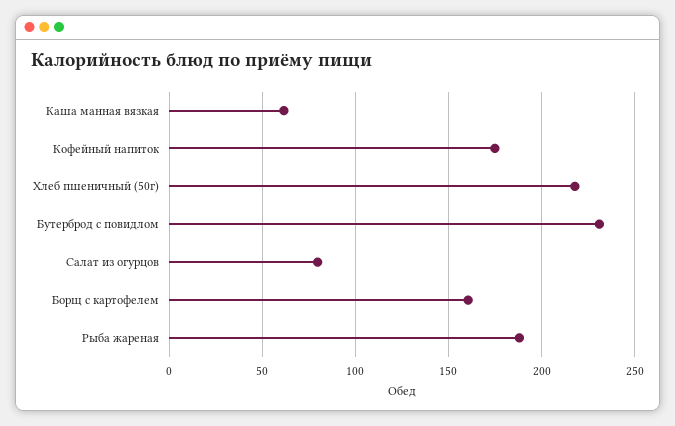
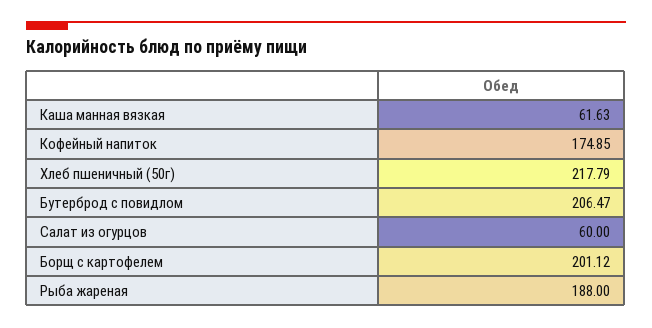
  {
    "Каша манная вязкая": 61.63,
    "Кофейный напиток": 174.85,
    "Хлеб пшеничный (50г)": 217.79,
-   "Бутерброд с повидлом": 230,
+   "Бутерброд с повидлом": 206.47,
-   "Салат из огурцов": 80,
+   "Салат из огурцов": 60,
-   "Борщ с картофелем": 160,
+   "Борщ с картофелем": 201.12,
    "Рыба жареная": 188
  }

